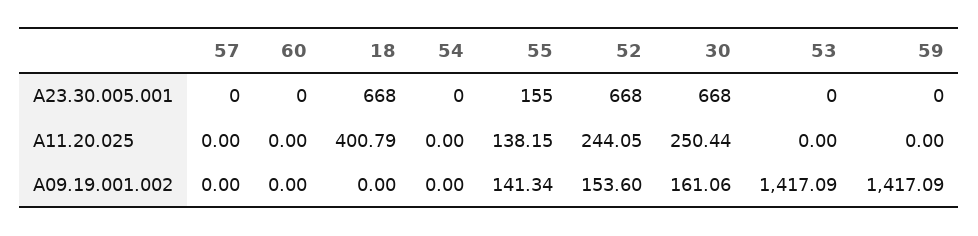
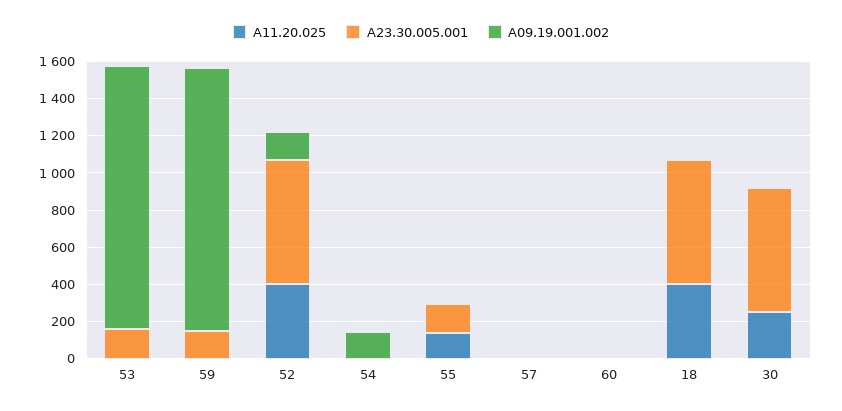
  {
    "A23.30.005.001": {
      "57": 0,
      "60": 0,
      "18": 668,
      "54": 0,
      "55": 155,
      "52": 668,
      "30": 668,
-     "53": 0,
+     "53": 150,
-     "59": 0
+     "59": 150
    },
    "A11.20.025": {
      "57": 0,
      "60": 0,
      "18": 400.79,
      "54": 0,
      "55": 138.15,
-     "52": 244.05,
+     "52": 400,
      "30": 250.44,
      "53": 0,
      "59": 0
    },
    "A09.19.001.002": {
      "57": 0,
      "60": 0,
      "18": 0,
-     "54": 0,
+     "54": 150,
-     "55": 141.34,
+     "55": 0,
      "52": 153.6,
-     "30": 161.06,
+     "30": 0,
      "53": 1417.09,
      "59": 1417.09
    }
  }

